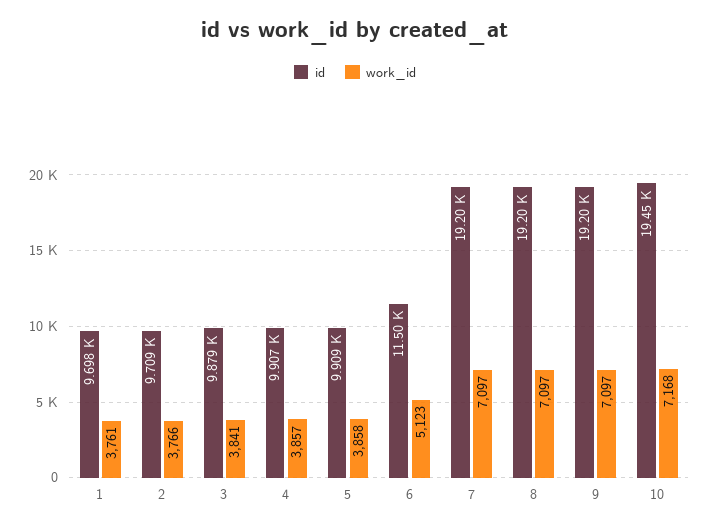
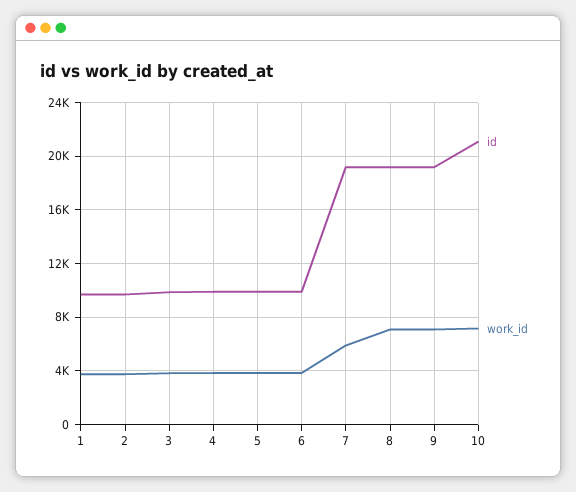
  {
    "id": {
      "1": 9698,
      "2": 9709,
      "3": 9879,
      "4": 9907,
      "5": 9909,
-     "6": 11500,
+     "6": 10000,
      "7": 19200,
      "8": 19200,
      "9": 19200,
-     "10": 19450
+     "10": 21000
    },
    "work_id": {
      "1": 3761,
      "2": 3766,
      "3": 3841,
      "4": 3857,
      "5": 3858,
-     "6": 5123,
+     "6": 4000,
-     "7": 7097,
+     "7": 6000,
      "8": 7097,
      "9": 7097,
      "10": 7168
    }
  }

